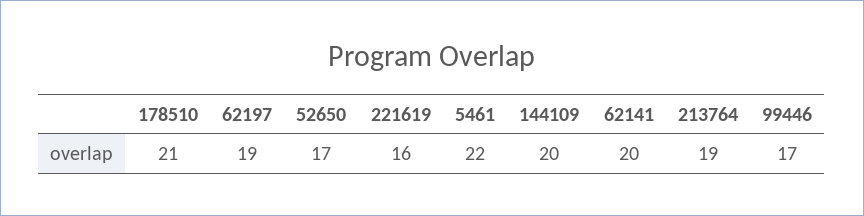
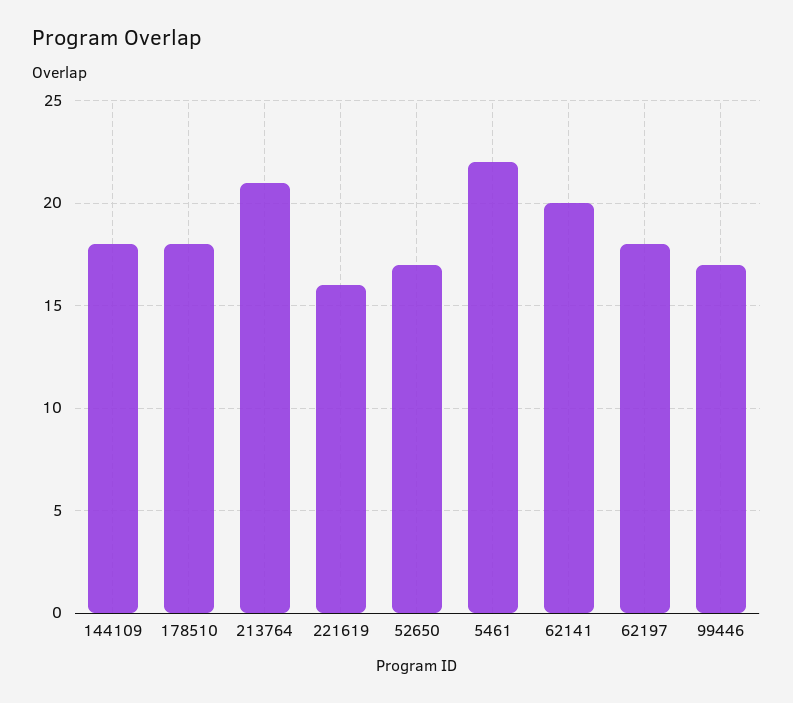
  {
-   "178510": 21,
+   "178510": 18,
-   "62197": 19,
+   "62197": 18,
    "52650": 17,
    "221619": 16,
    "5461": 22,
-   "144109": 20,
+   "144109": 18,
    "62141": 20,
-   "213764": 19,
+   "213764": 21,
    "99446": 17
  }

